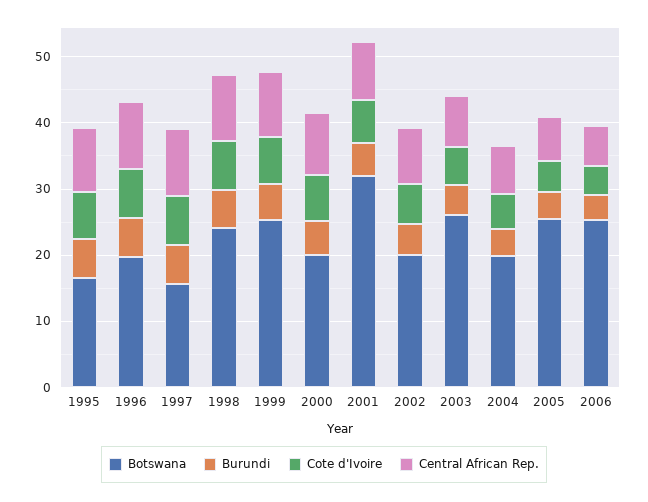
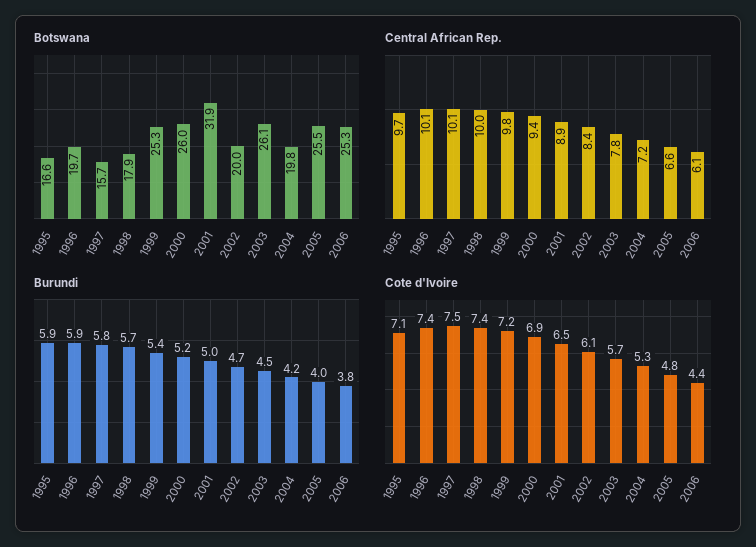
  {
    "Botswana": {
      "1995": 16.6,
      "1996": 19.7,
      "1997": 15.7,
-     "1998": 24,
+     "1998": 17.9,
      "1999": 25.3,
-     "2000": 20,
+     "2000": 26,
      "2001": 31.9,
      "2002": 20,
      "2003": 26.1,
      "2004": 19.8,
      "2005": 25.5,
      "2006": 25.3
    },
    "Burundi": {
      "1995": 5.9,
      "1996": 5.9,
      "1997": 5.8,
      "1998": 5.7,
      "1999": 5.4,
      "2000": 5.2,
      "2001": 5,
      "2002": 4.7,
      "2003": 4.5,
      "2004": 4.2,
      "2005": 4,
      "2006": 3.8
    },
    "Cote d'Ivoire": {
      "1995": 7.1,
      "1996": 7.4,
      "1997": 7.5,
      "1998": 7.4,
      "1999": 7.2,
      "2000": 6.9,
      "2001": 6.5,
      "2002": 6.1,
      "2003": 5.7,
      "2004": 5.3,
      "2005": 4.8,
      "2006": 4.4
    },
    "Central African Rep.": {
      "1995": 9.7,
      "1996": 10.1,
      "1997": 10.1,
      "1998": 10,
      "1999": 9.8,
      "2000": 9.4,
      "2001": 8.9,
      "2002": 8.4,
      "2003": 7.8,
      "2004": 7.2,
      "2005": 6.6,
      "2006": 6.1
    }
  }

